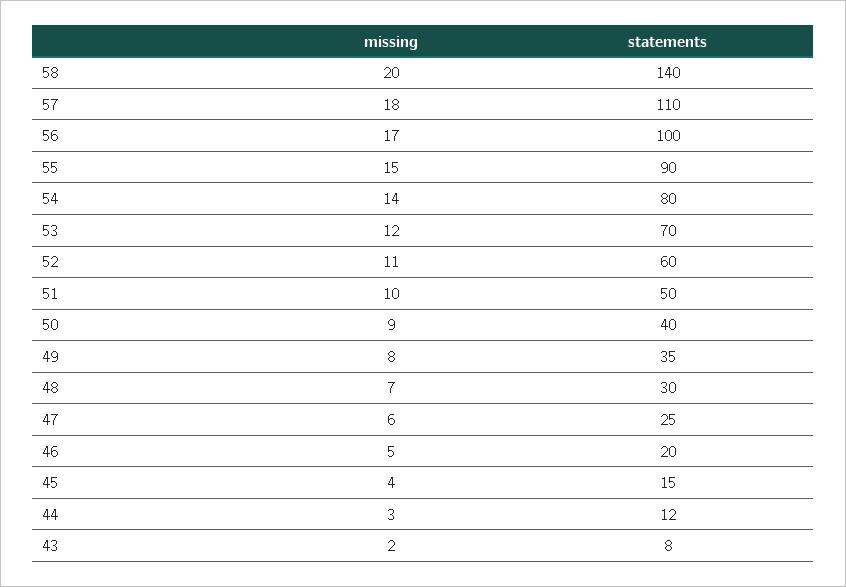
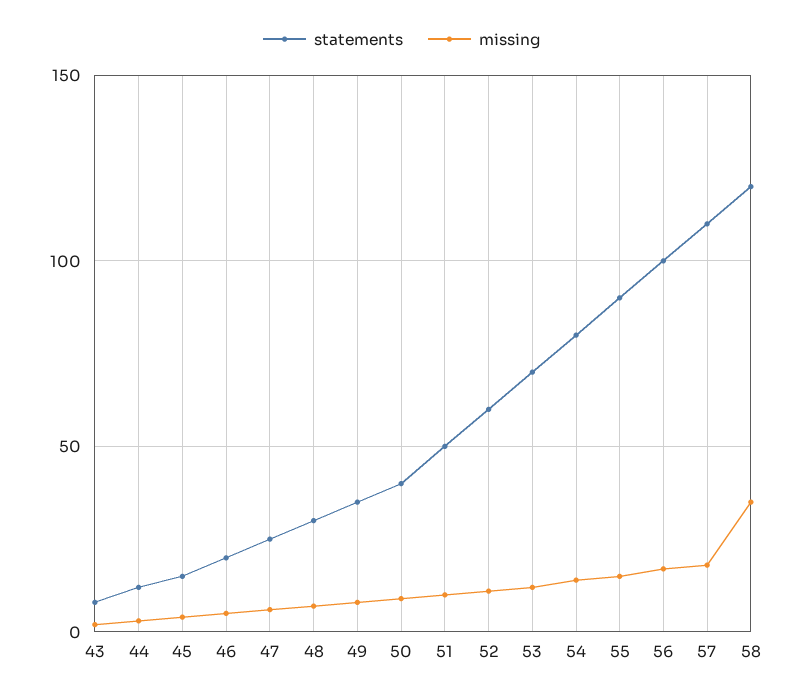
  {
    "missing": {
-     "58": 20,
+     "58": 35,
      "57": 18,
      "56": 17,
      "55": 15,
      "54": 14,
      "53": 12,
      "52": 11,
      "51": 10,
      "50": 9,
      "49": 8,
      "48": 7,
      "47": 6,
      "46": 5,
      "45": 4,
      "44": 3,
      "43": 2
    },
    "statements": {
-     "58": 140,
+     "58": 120,
      "57": 110,
      "56": 100,
      "55": 90,
      "54": 80,
      "53": 70,
      "52": 60,
      "51": 50,
      "50": 40,
      "49": 35,
      "48": 30,
      "47": 25,
      "46": 20,
      "45": 15,
      "44": 12,
      "43": 8
    }
  }

